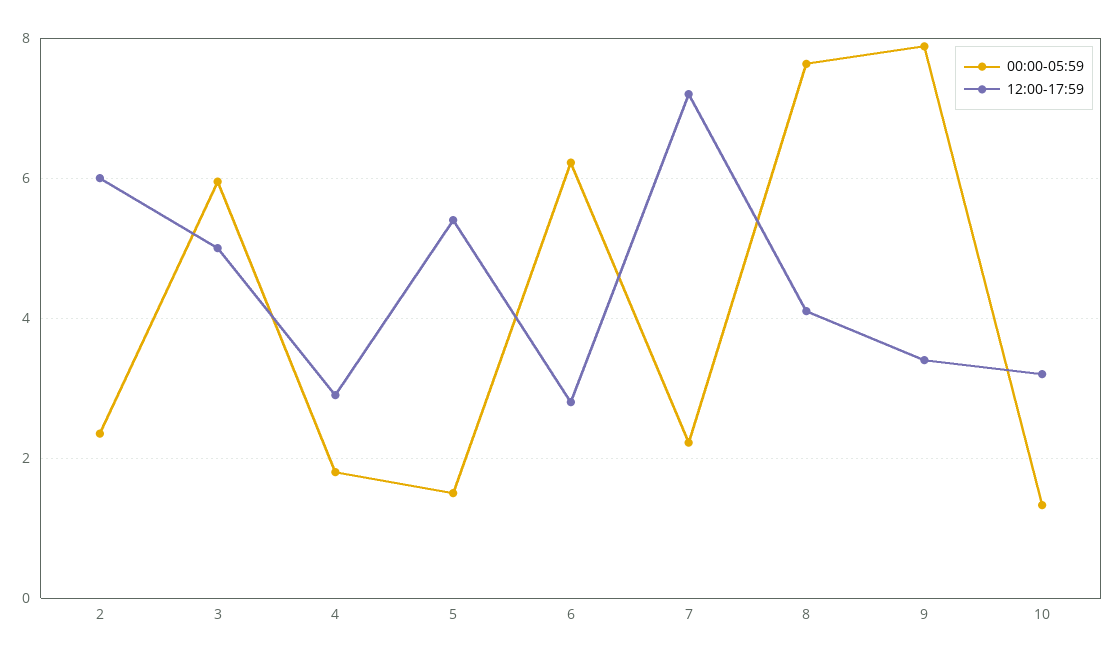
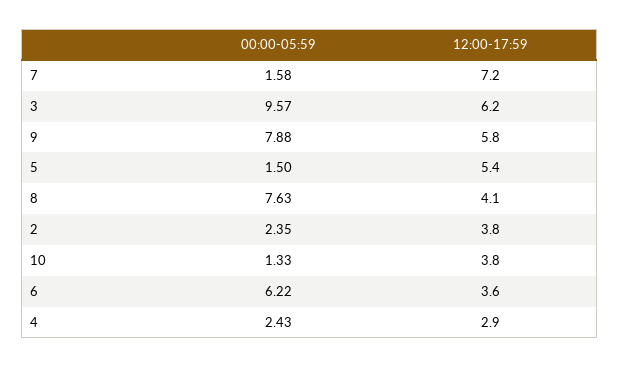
  {
    "00:00-05:59": {
      "2": 2.35,
-     "3": 6,
+     "3": 9.57,
-     "4": 1.8,
+     "4": 2.43,
      "5": 1.5,
      "6": 6.22,
-     "7": 2.2,
+     "7": 1.58,
      "8": 7.63,
      "9": 7.88,
      "10": 1.33
    },
    "12:00-17:59": {
-     "2": 6,
+     "2": 3.8,
-     "3": 5,
+     "3": 6.2,
      "4": 2.9,
      "5": 5.4,
-     "6": 2.8,
+     "6": 3.6,
      "7": 7.2,
      "8": 4.1,
-     "9": 3.4,
+     "9": 5.8,
-     "10": 3.2
+     "10": 3.8
    }
  }

